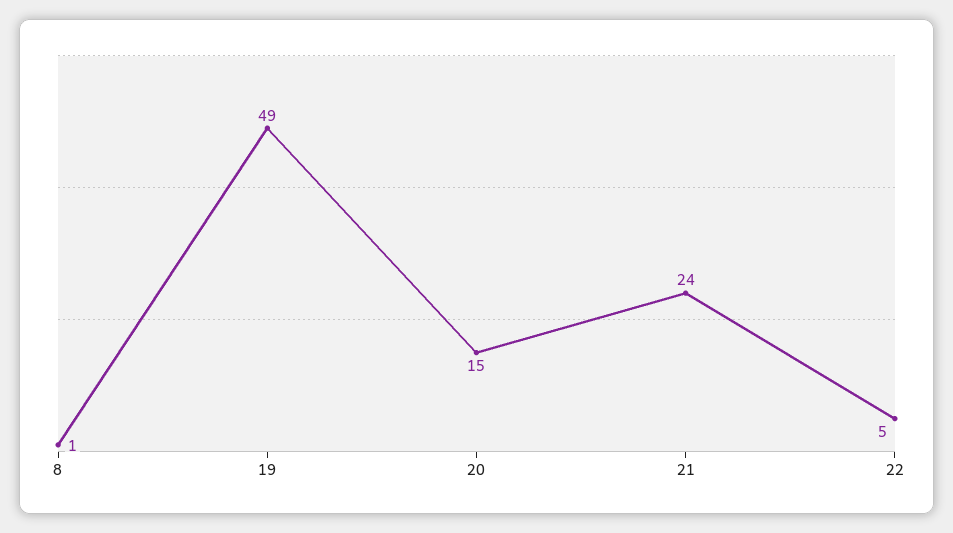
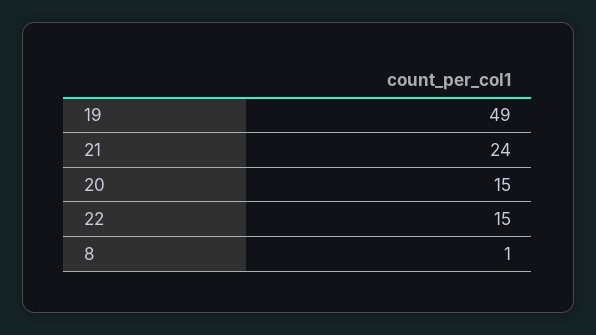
  {
    "8": 1,
    "19": 49,
    "20": 15,
    "21": 24,
-   "22": 5
+   "22": 15
  }

